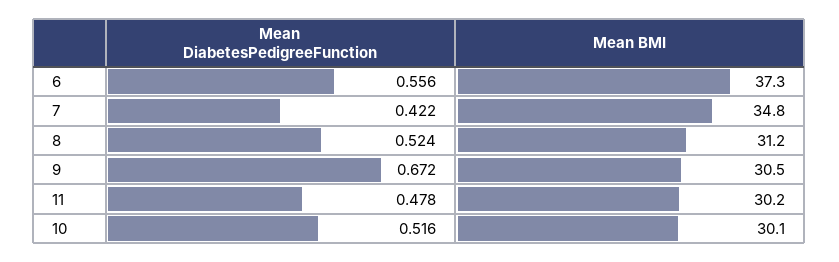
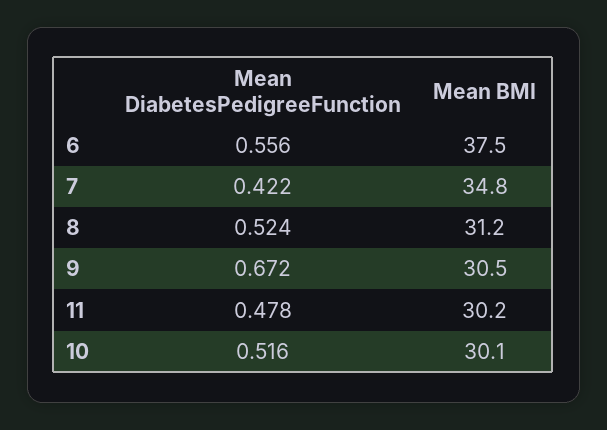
  {
    "Mean DiabetesPedigreeFunction": {
      "6": 0.556,
      "7": 0.422,
      "8": 0.524,
      "9": 0.672,
      "11": 0.478,
      "10": 0.516
    },
    "Mean BMI": {
-     "6": 37.3,
+     "6": 37.5,
      "7": 34.8,
      "8": 31.2,
      "9": 30.5,
      "11": 30.2,
      "10": 30.1
    }
  }

